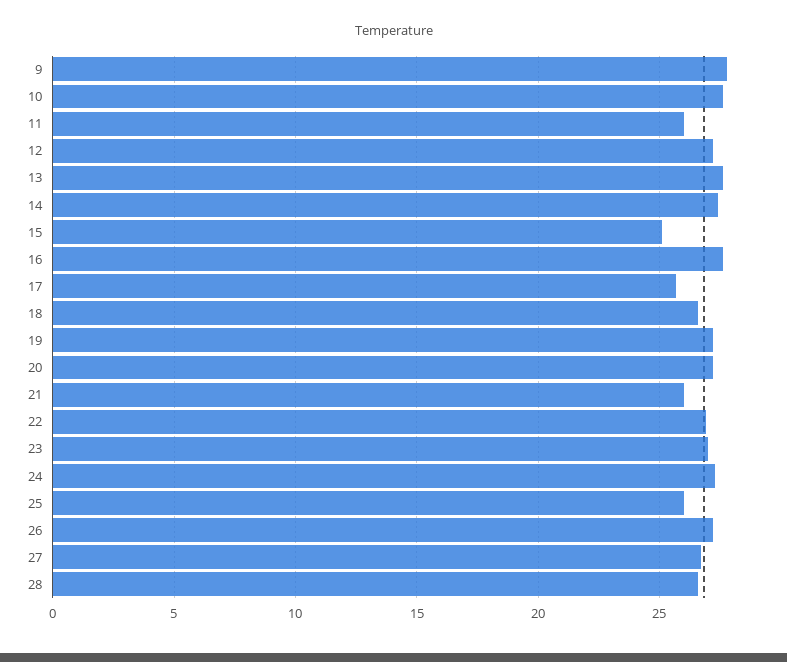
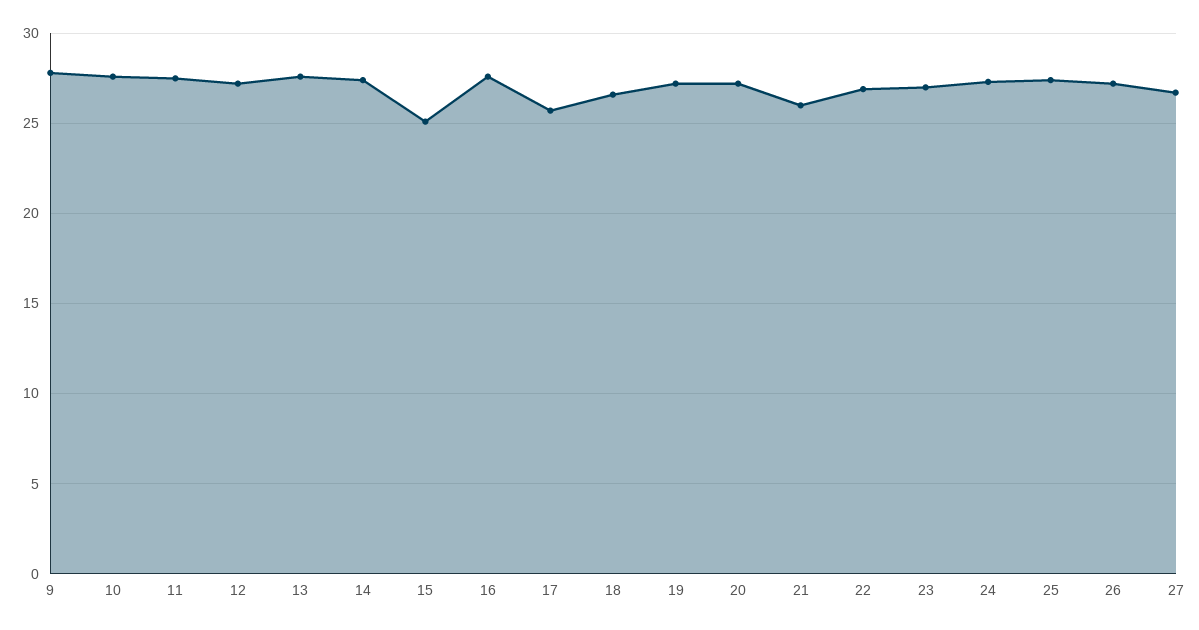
  {
    "9": 28,
    "10": 27.5,
-   "11": 26,
+   "11": 27.5,
    "12": 27,
    "13": 27.5,
    "14": 27.5,
    "15": 25,
    "16": 27.5,
    "17": 25.5,
    "18": 26.5,
    "19": 27,
    "20": 27,
    "21": 26,
    "22": 27,
    "23": 27,
    "24": 27.5,
-   "25": 26,
+   "25": 27.5,
    "26": 27,
-   "27": 26.5,
+   "27": 26.5
-   "28": 26.5
  }

